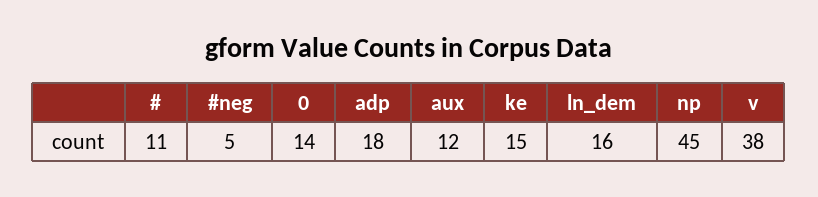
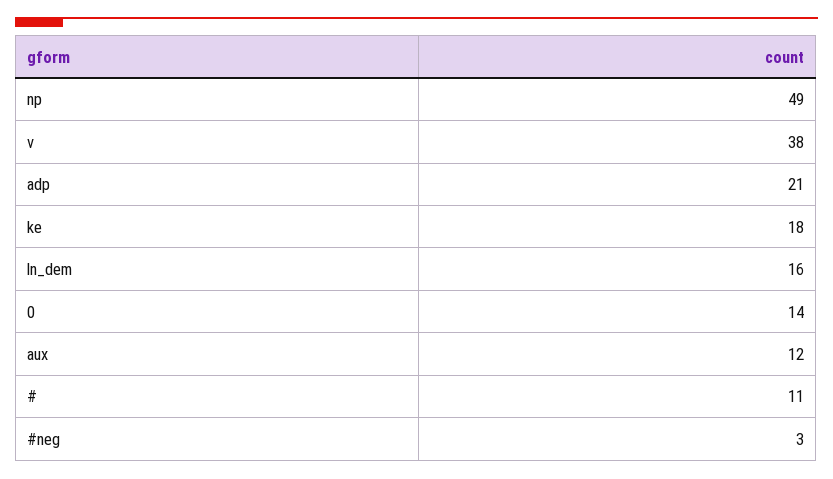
  {
    "#": 11,
-   "#neg": 5,
+   "#neg": 3,
    "0": 14,
-   "adp": 18,
+   "adp": 21,
    "aux": 12,
-   "ke": 15,
+   "ke": 18,
    "ln_dem": 16,
-   "np": 45,
+   "np": 49,
    "v": 38
  }

